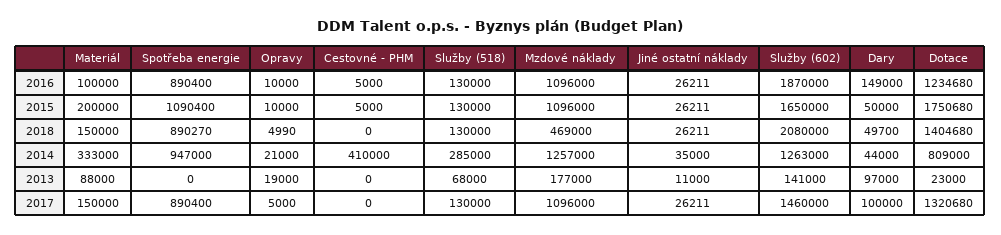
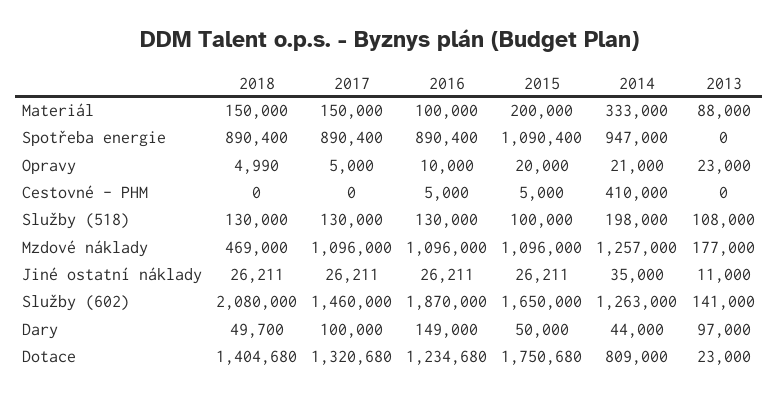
  {
    "Materiál": {
      "2016": 100000,
      "2015": 200000,
      "2018": 150000,
      "2014": 333000,
      "2013": 88000,
      "2017": 150000
    },
    "Spotřeba energie": {
      "2016": 890400,
      "2015": 1090400,
-     "2018": 890270,
+     "2018": 890400,
      "2014": 947000,
      "2013": 0,
      "2017": 890400
    },
    "Opravy": {
      "2016": 10000,
-     "2015": 10000,
+     "2015": 20000,
      "2018": 4990,
      "2014": 21000,
-     "2013": 19000,
+     "2013": 23000,
      "2017": 5000
    },
    "Cestovné - PHM": {
      "2016": 5000,
      "2015": 5000,
      "2018": 0,
      "2014": 410000,
      "2013": 0,
      "2017": 0
    },
    "Služby (518)": {
      "2016": 130000,
-     "2015": 130000,
+     "2015": 100000,
      "2018": 130000,
-     "2014": 285000,
+     "2014": 198000,
-     "2013": 68000,
+     "2013": 108000,
      "2017": 130000
    },
    "Mzdové náklady": {
      "2016": 1096000,
      "2015": 1096000,
      "2018": 469000,
      "2014": 1257000,
      "2013": 177000,
      "2017": 1096000
    },
    "Jiné ostatní náklady": {
      "2016": 26211,
      "2015": 26211,
      "2018": 26211,
      "2014": 35000,
      "2013": 11000,
      "2017": 26211
    },
    "Služby (602)": {
      "2016": 1870000,
      "2015": 1650000,
      "2018": 2080000,
      "2014": 1263000,
      "2013": 141000,
      "2017": 1460000
    },
    "Dary": {
      "2016": 149000,
      "2015": 50000,
      "2018": 49700,
      "2014": 44000,
      "2013": 97000,
      "2017": 100000
    },
    "Dotace": {
      "2016": 1234680,
      "2015": 1750680,
      "2018": 1404680,
      "2014": 809000,
      "2013": 23000,
      "2017": 1320680
    }
  }

